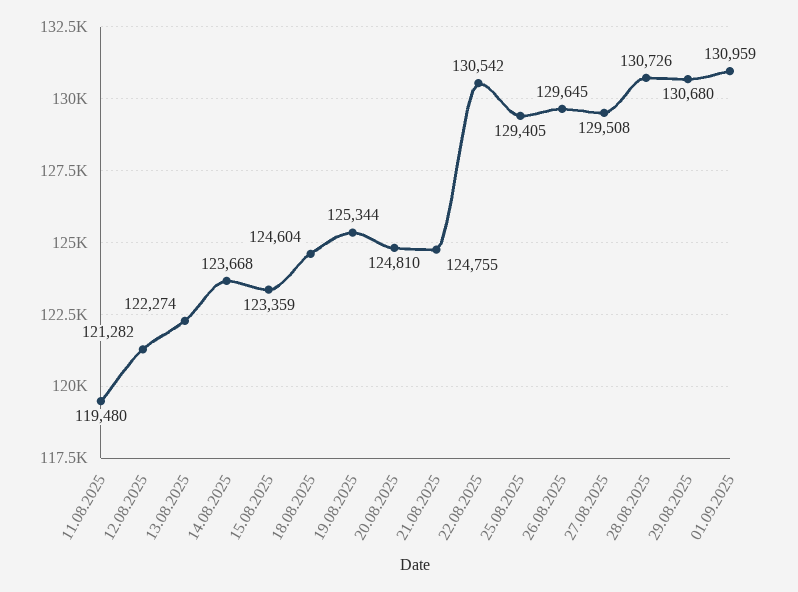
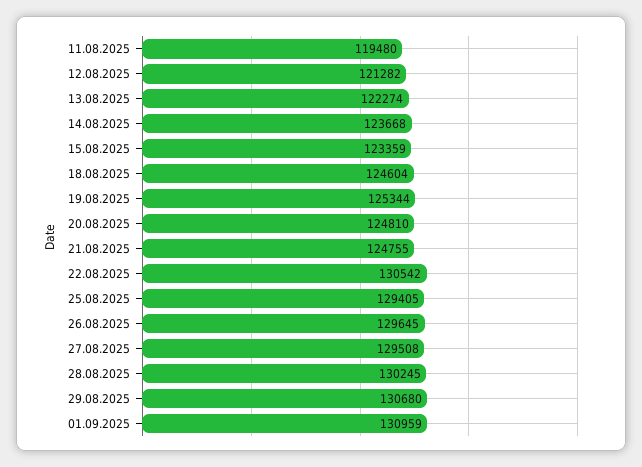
  {
    "11.08.2025": 119480,
    "12.08.2025": 121282,
    "13.08.2025": 122274,
    "14.08.2025": 123668,
    "15.08.2025": 123359,
    "18.08.2025": 124604,
    "19.08.2025": 125344,
    "20.08.2025": 124810,
    "21.08.2025": 124755,
    "22.08.2025": 130542,
    "25.08.2025": 129405,
    "26.08.2025": 129645,
    "27.08.2025": 129508,
-   "28.08.2025": 130726,
+   "28.08.2025": 130245,
    "29.08.2025": 130680,
    "01.09.2025": 130959
  }

